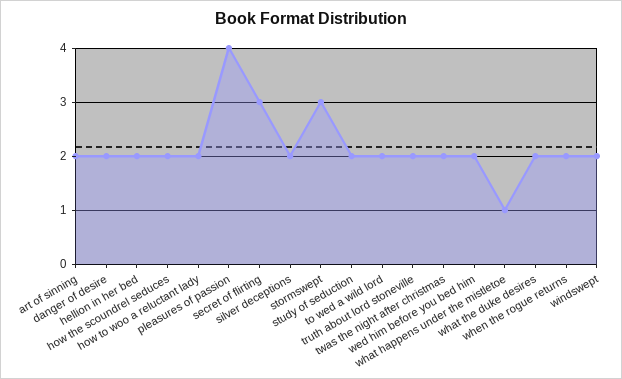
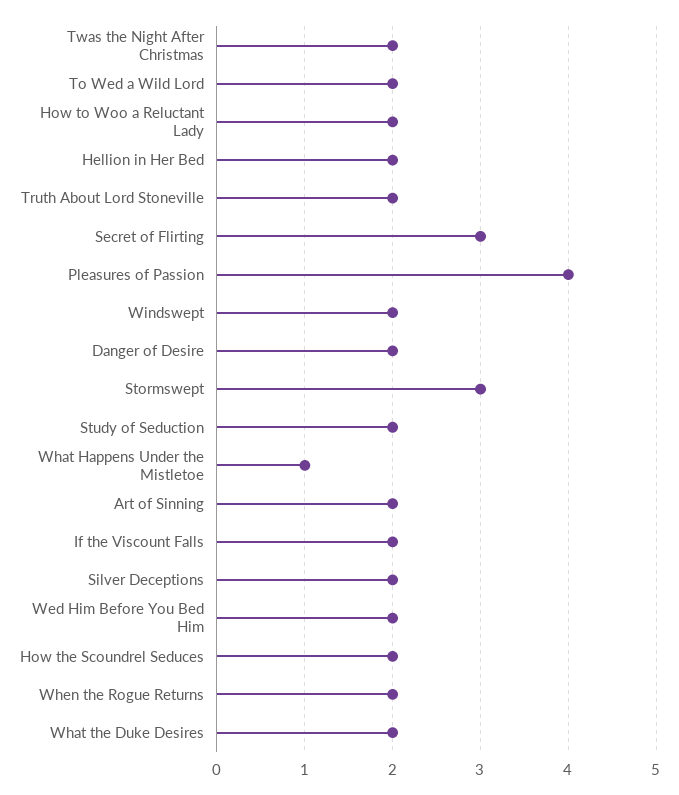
  {
    "art of sinning": 2,
    "danger of desire": 2,
    "hellion in her bed": 2,
    "how the scoundrel seduces": 2,
    "how to woo a reluctant lady": 2,
    "pleasures of passion": 4,
    "secret of flirting": 3,
    "silver deceptions": 2,
    "stormswept": 3,
    "study of seduction": 2,
    "to wed a wild lord": 2,
    "truth about lord stoneville": 2,
    "twas the night after christmas": 2,
    "wed him before you bed him": 2,
    "what happens under the mistletoe": 1,
    "what the duke desires": 2,
    "when the rogue returns": 2,
-   "windswept": 2
+   "windswept": 2,
+   "If the Viscount Falls": 2
  }

